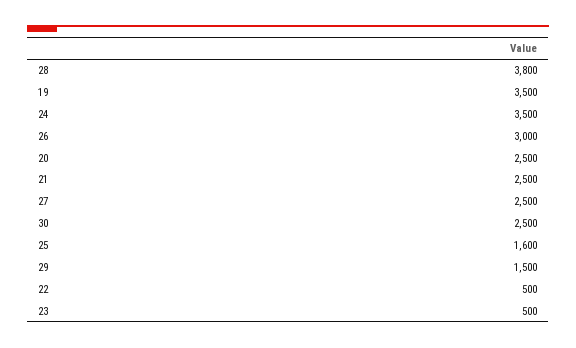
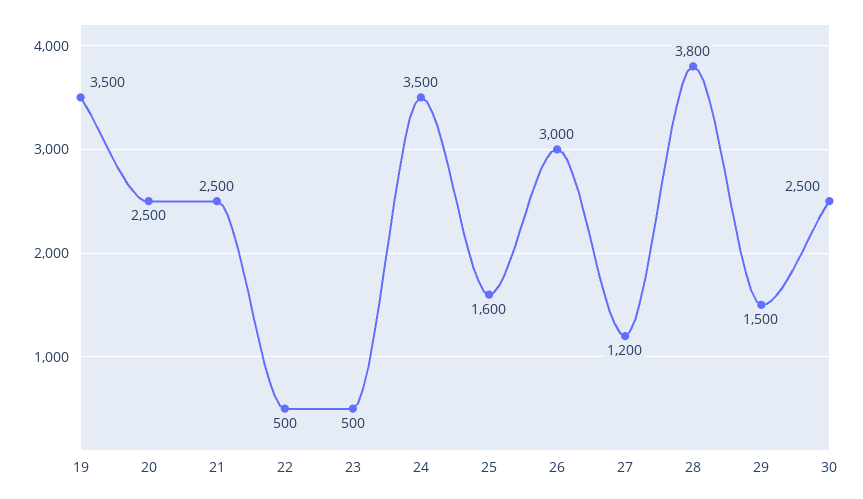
  {
    "28": 3800,
    "19": 3500,
    "24": 3500,
    "26": 3000,
    "20": 2500,
    "21": 2500,
-   "27": 2500,
+   "27": 1200,
    "30": 2500,
    "25": 1600,
    "29": 1500,
    "22": 500,
    "23": 500
  }

